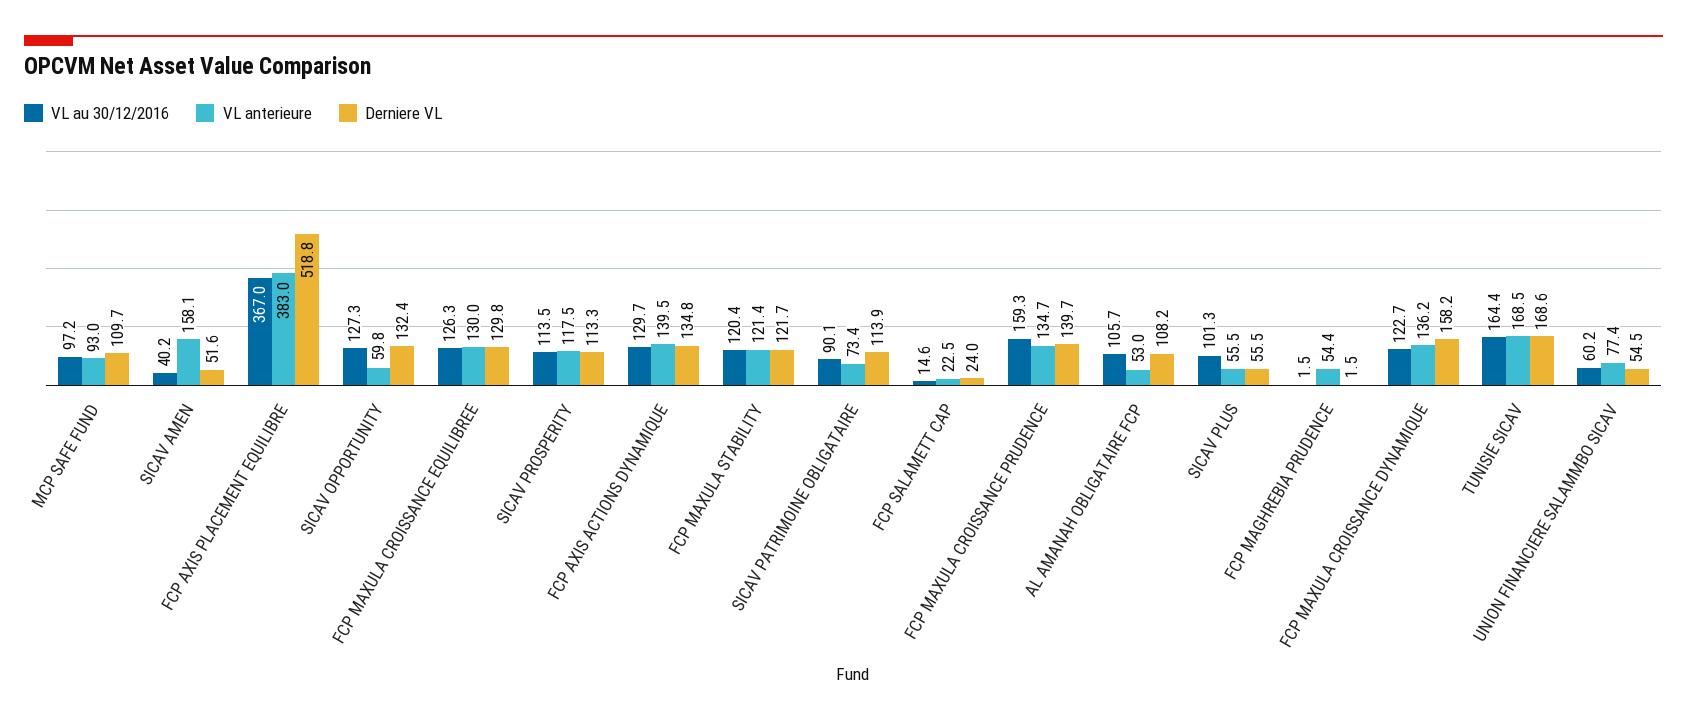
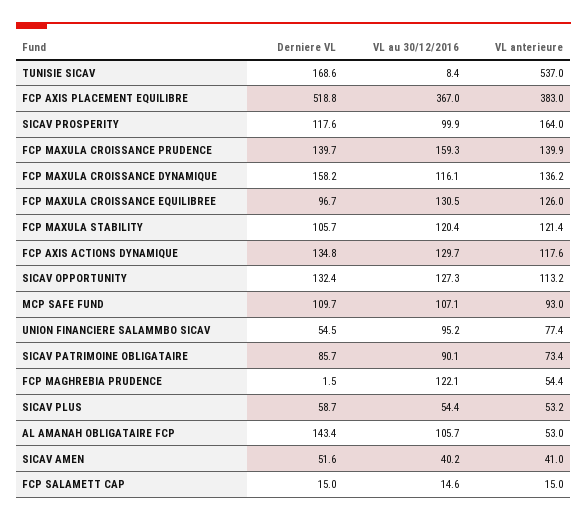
  {
    "VL au 30/12/2016": {
-     "MCP SAFE FUND": 97.2,
+     "MCP SAFE FUND": 107.1,
      "SICAV AMEN": 40.2,
      "FCP AXIS PLACEMENT EQUILIBRE": 367,
      "SICAV OPPORTUNITY": 127.3,
-     "FCP MAXULA CROISSANCE EQUILIBREE": 126.3,
+     "FCP MAXULA CROISSANCE EQUILIBREE": 130.5,
-     "SICAV PROSPERITY": 113.5,
+     "SICAV PROSPERITY": 99.9,
      "FCP AXIS ACTIONS DYNAMIQUE": 129.7,
      "FCP MAXULA STABILITY": 120.4,
      "SICAV PATRIMOINE OBLIGATAIRE": 90.1,
      "FCP SALAMETT CAP": 14.6,
      "FCP MAXULA CROISSANCE PRUDENCE": 159.3,
      "AL AMANAH OBLIGATAIRE FCP": 105.7,
-     "SICAV PLUS": 101.3,
+     "SICAV PLUS": 54.4,
-     "FCP MAGHREBIA PRUDENCE": 1.5,
+     "FCP MAGHREBIA PRUDENCE": 122.1,
-     "FCP MAXULA CROISSANCE DYNAMIQUE": 122.7,
+     "FCP MAXULA CROISSANCE DYNAMIQUE": 116.1,
-     "TUNISIE SICAV": 164.4,
+     "TUNISIE SICAV": 8.4,
-     "UNION FINANCIERE SALAMMBO SICAV": 60.2
+     "UNION FINANCIERE SALAMMBO SICAV": 95.2
    },
    "VL anterieure": {
      "MCP SAFE FUND": 93,
-     "SICAV AMEN": 158.1,
+     "SICAV AMEN": 41,
      "FCP AXIS PLACEMENT EQUILIBRE": 383,
-     "SICAV OPPORTUNITY": 59.8,
+     "SICAV OPPORTUNITY": 113.2,
-     "FCP MAXULA CROISSANCE EQUILIBREE": 130,
+     "FCP MAXULA CROISSANCE EQUILIBREE": 126,
-     "SICAV PROSPERITY": 117.5,
+     "SICAV PROSPERITY": 164,
-     "FCP AXIS ACTIONS DYNAMIQUE": 139.5,
+     "FCP AXIS ACTIONS DYNAMIQUE": 117.6,
      "FCP MAXULA STABILITY": 121.4,
      "SICAV PATRIMOINE OBLIGATAIRE": 73.4,
-     "FCP SALAMETT CAP": 22.5,
+     "FCP SALAMETT CAP": 15,
-     "FCP MAXULA CROISSANCE PRUDENCE": 134.7,
+     "FCP MAXULA CROISSANCE PRUDENCE": 139.9,
      "AL AMANAH OBLIGATAIRE FCP": 53,
-     "SICAV PLUS": 55.5,
+     "SICAV PLUS": 53.2,
      "FCP MAGHREBIA PRUDENCE": 54.4,
      "FCP MAXULA CROISSANCE DYNAMIQUE": 136.2,
-     "TUNISIE SICAV": 168.5,
+     "TUNISIE SICAV": 537,
      "UNION FINANCIERE SALAMMBO SICAV": 77.4
    },
    "Derniere VL": {
      "MCP SAFE FUND": 109.7,
      "SICAV AMEN": 51.6,
      "FCP AXIS PLACEMENT EQUILIBRE": 518.8,
      "SICAV OPPORTUNITY": 132.4,
-     "FCP MAXULA CROISSANCE EQUILIBREE": 129.8,
+     "FCP MAXULA CROISSANCE EQUILIBREE": 96.7,
-     "SICAV PROSPERITY": 113.3,
+     "SICAV PROSPERITY": 117.6,
      "FCP AXIS ACTIONS DYNAMIQUE": 134.8,
-     "FCP MAXULA STABILITY": 121.7,
+     "FCP MAXULA STABILITY": 105.7,
-     "SICAV PATRIMOINE OBLIGATAIRE": 113.9,
+     "SICAV PATRIMOINE OBLIGATAIRE": 85.7,
-     "FCP SALAMETT CAP": 24,
+     "FCP SALAMETT CAP": 15,
      "FCP MAXULA CROISSANCE PRUDENCE": 139.7,
-     "AL AMANAH OBLIGATAIRE FCP": 108.2,
+     "AL AMANAH OBLIGATAIRE FCP": 143.4,
-     "SICAV PLUS": 55.5,
+     "SICAV PLUS": 58.7,
      "FCP MAGHREBIA PRUDENCE": 1.5,
      "FCP MAXULA CROISSANCE DYNAMIQUE": 158.2,
      "TUNISIE SICAV": 168.6,
      "UNION FINANCIERE SALAMMBO SICAV": 54.5
    }
  }

